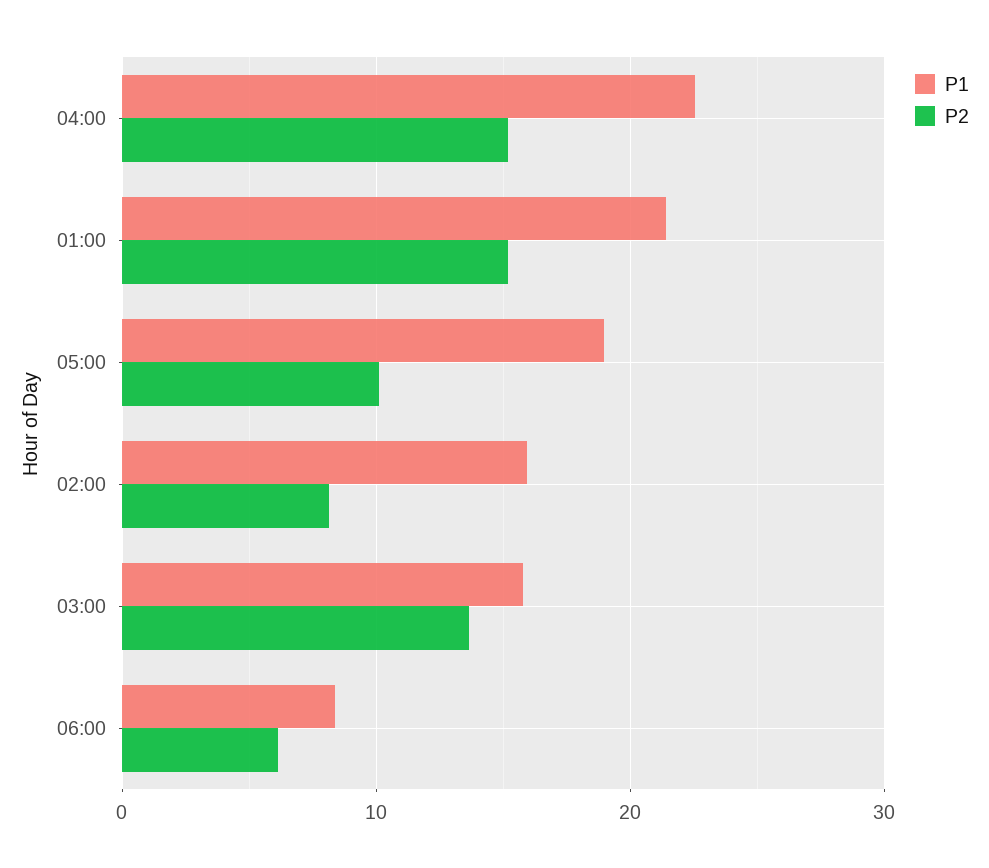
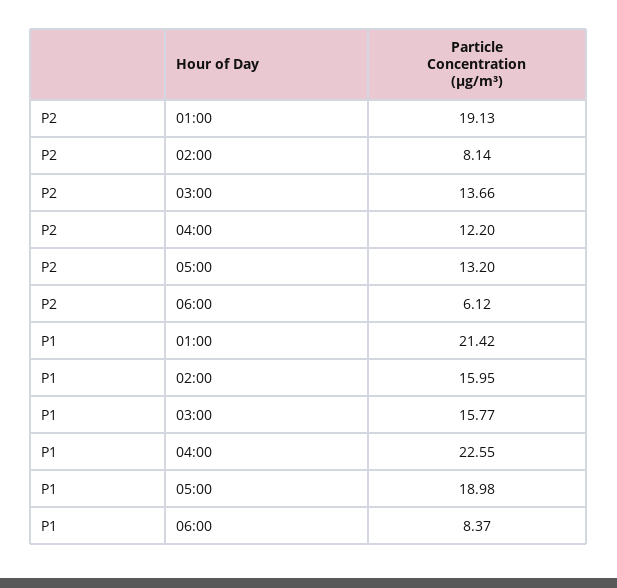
  {
    "P1": {
      "04:00": 22.55,
      "01:00": 21.42,
      "05:00": 18.98,
      "02:00": 15.95,
      "03:00": 15.77,
      "06:00": 8.37
    },
    "P2": {
-     "04:00": 15,
+     "04:00": 12.2,
-     "01:00": 15,
+     "01:00": 19.13,
-     "05:00": 10,
+     "05:00": 13.2,
      "02:00": 8.14,
      "03:00": 13.66,
      "06:00": 6.12
    }
  }

